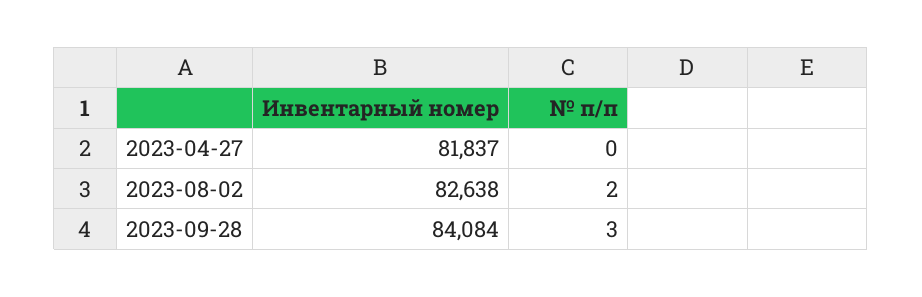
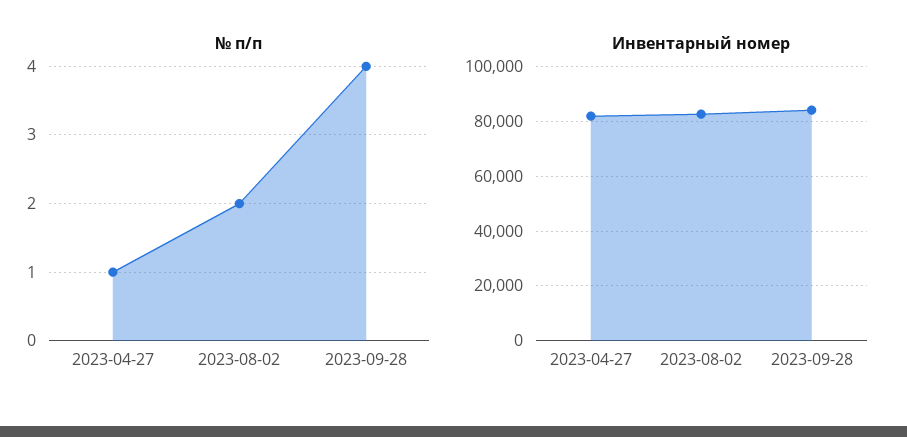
  {
    "Инвентарный номер": {
      "2023-04-27": 81837,
      "2023-08-02": 82638,
      "2023-09-28": 84084
    },
    "№ п/п": {
-     "2023-04-27": 0,
+     "2023-04-27": 1,
      "2023-08-02": 2,
-     "2023-09-28": 3
+     "2023-09-28": 4
    }
  }

